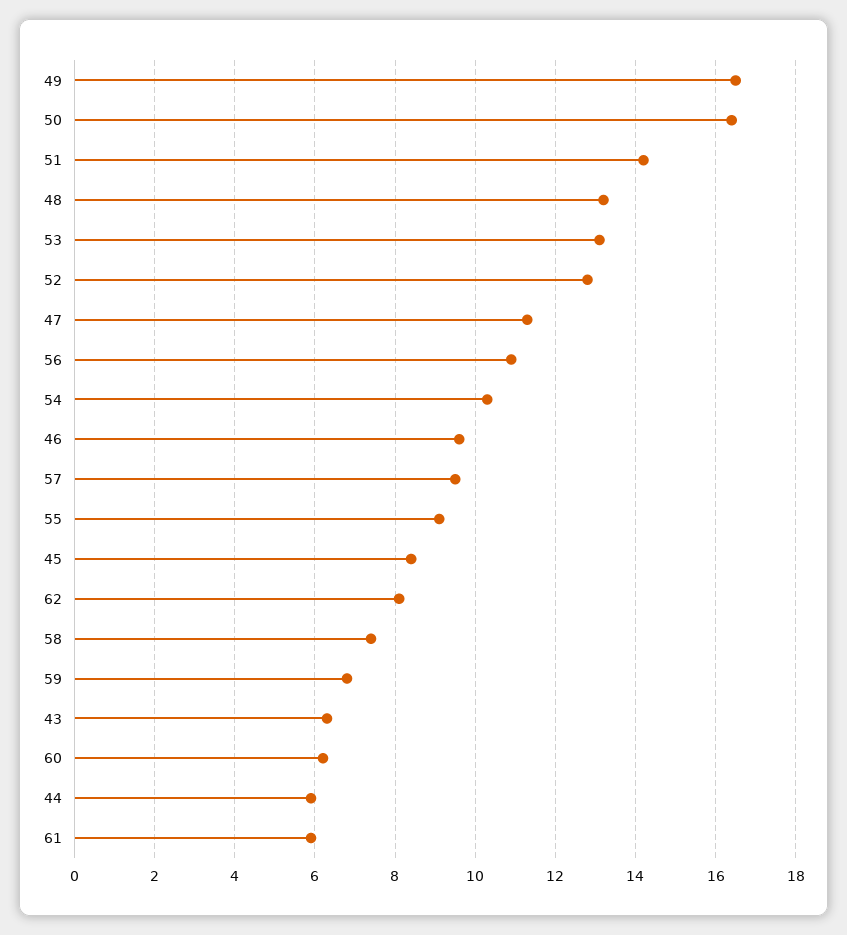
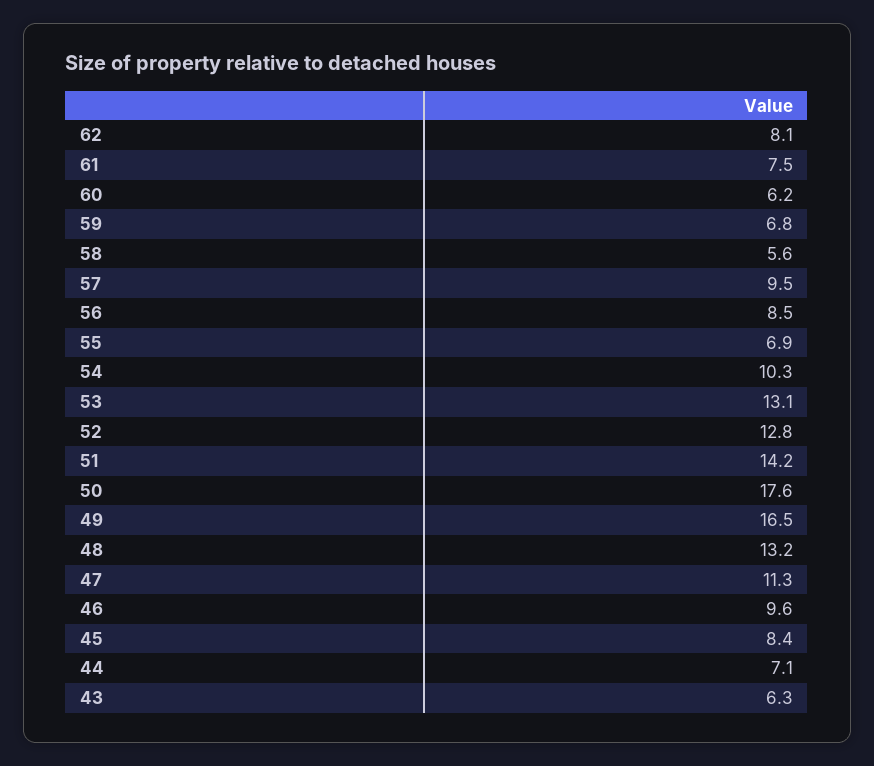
  {
    "49": 16.5,
-   "50": 16.5,
+   "50": 17.6,
    "51": 14.2,
    "48": 13.2,
    "53": 13.1,
    "52": 12.8,
    "47": 11.3,
-   "56": 11,
+   "56": 8.5,
    "54": 10.3,
    "46": 9.6,
    "57": 9.5,
-   "55": 9,
+   "55": 6.9,
    "45": 8.4,
    "62": 8.1,
-   "58": 7.5,
+   "58": 5.6,
    "59": 6.8,
    "43": 6.3,
    "60": 6.2,
-   "44": 6,
+   "44": 7.1,
-   "61": 6
+   "61": 7.5
  }

